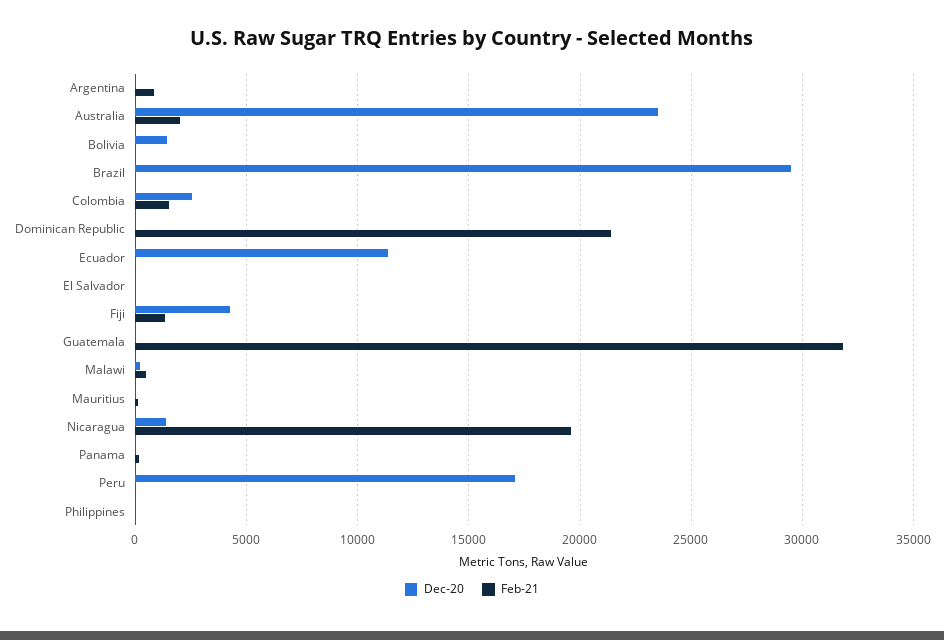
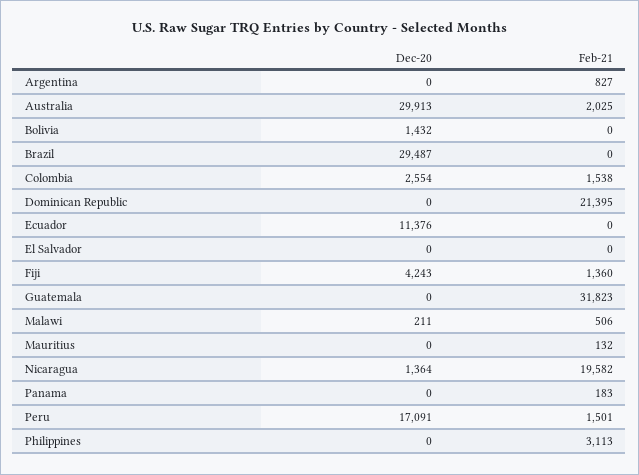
  {
    "Dec-20": {
      "Argentina": 0,
-     "Australia": 23500,
+     "Australia": 29913,
      "Bolivia": 1432,
      "Brazil": 29487,
      "Colombia": 2554,
      "Dominican Republic": 0,
      "Ecuador": 11376,
      "El Salvador": 0,
      "Fiji": 4243,
      "Guatemala": 0,
      "Malawi": 211,
      "Mauritius": 0,
      "Nicaragua": 1364,
      "Panama": 0,
      "Peru": 17091,
      "Philippines": 0
    },
    "Feb-21": {
      "Argentina": 827,
      "Australia": 2025,
      "Bolivia": 0,
      "Brazil": 0,
      "Colombia": 1538,
      "Dominican Republic": 21395,
      "Ecuador": 0,
      "El Salvador": 0,
      "Fiji": 1360,
      "Guatemala": 31823,
      "Malawi": 506,
      "Mauritius": 132,
      "Nicaragua": 19582,
      "Panama": 183,
-     "Peru": 0,
+     "Peru": 1501,
-     "Philippines": 0
+     "Philippines": 3113
    }
  }

